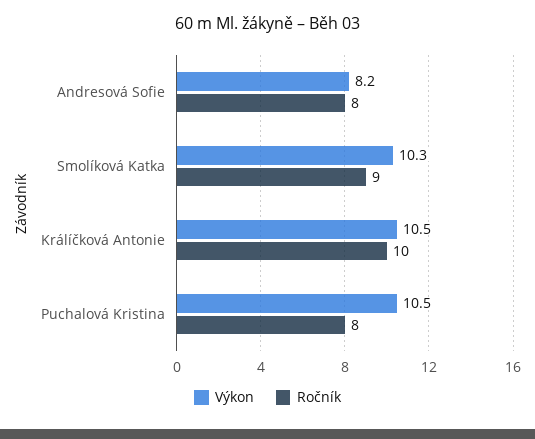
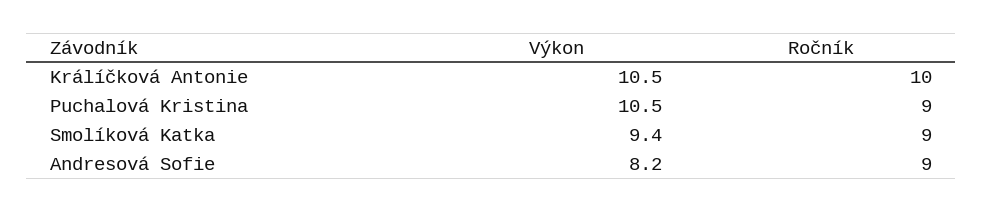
  {
    "Výkon": {
      "Andresová Sofie": 8.2,
-     "Smolíková Katka": 10.3,
+     "Smolíková Katka": 9.4,
      "Králíčková Antonie": 10.5,
      "Puchalová Kristina": 10.5
    },
    "Ročník": {
-     "Andresová Sofie": 8,
+     "Andresová Sofie": 9,
      "Smolíková Katka": 9,
      "Králíčková Antonie": 10,
-     "Puchalová Kristina": 8
+     "Puchalová Kristina": 9
    }
  }

